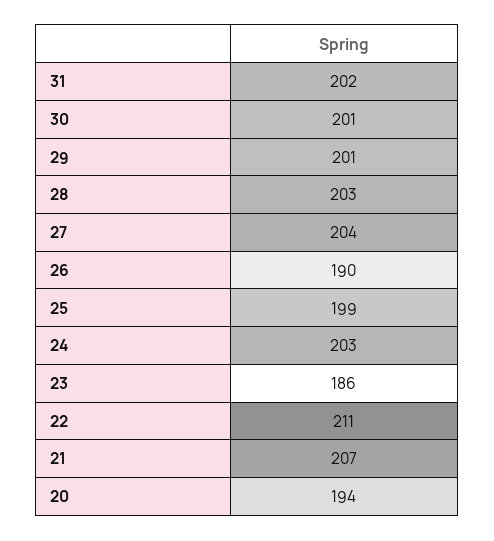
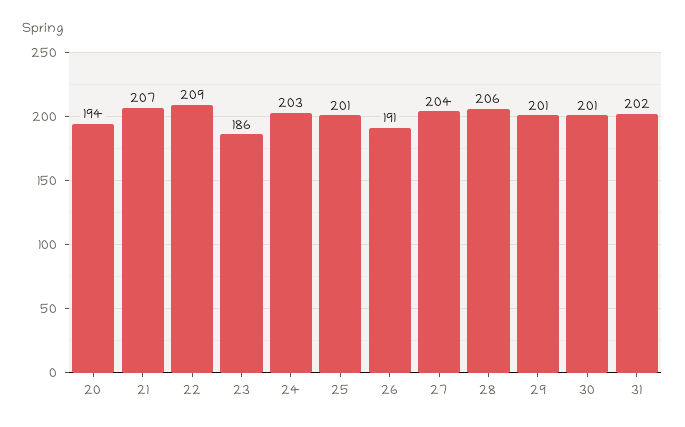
  {
    "31": 202,
    "30": 201,
    "29": 201,
-   "28": 203,
+   "28": 206,
    "27": 204,
-   "26": 190,
+   "26": 191,
-   "25": 199,
+   "25": 201,
    "24": 203,
    "23": 186,
-   "22": 211,
+   "22": 209,
    "21": 207,
    "20": 194
  }

